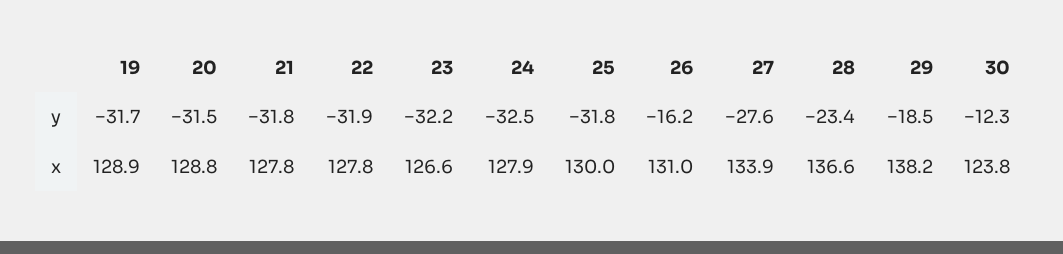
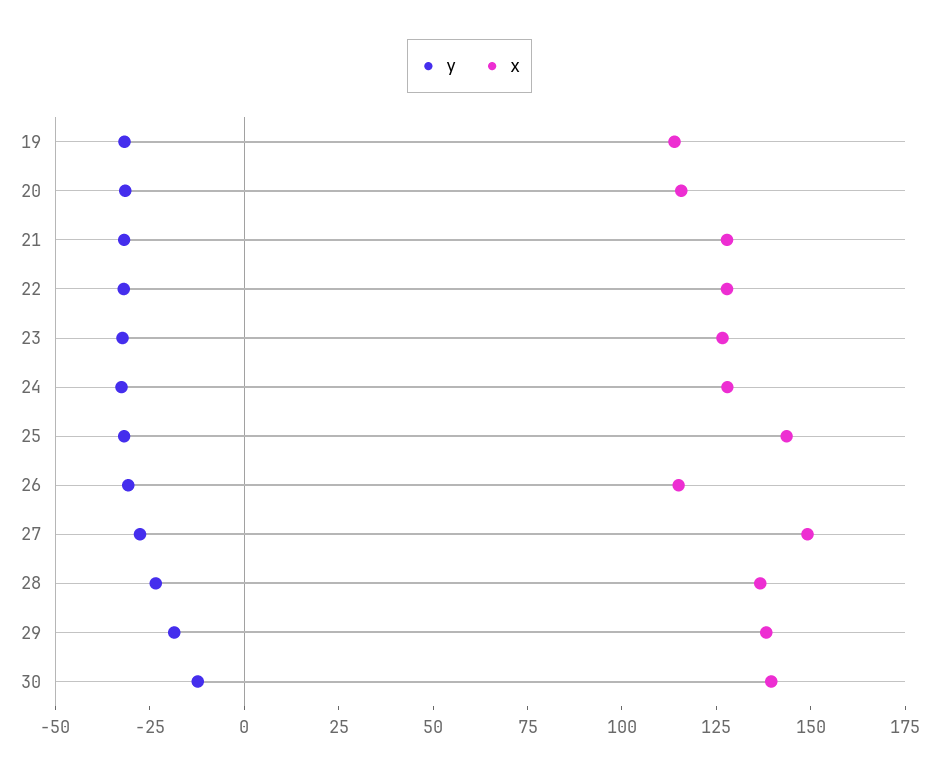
  {
    "y": {
      "19": -31.7,
      "20": -31.5,
      "21": -31.8,
      "22": -31.9,
      "23": -32.2,
      "24": -32.5,
      "25": -31.8,
-     "26": -16.2,
+     "26": -30,
      "27": -27.6,
      "28": -23.4,
      "29": -18.5,
      "30": -12.3
    },
    "x": {
-     "19": 128.9,
+     "19": 115,
-     "20": 128.8,
+     "20": 115,
      "21": 127.8,
      "22": 127.8,
      "23": 126.6,
      "24": 127.9,
-     "25": 130,
+     "25": 145,
-     "26": 131,
+     "26": 115,
-     "27": 133.9,
+     "27": 150,
      "28": 136.6,
      "29": 138.2,
-     "30": 123.8
+     "30": 140
    }
  }

